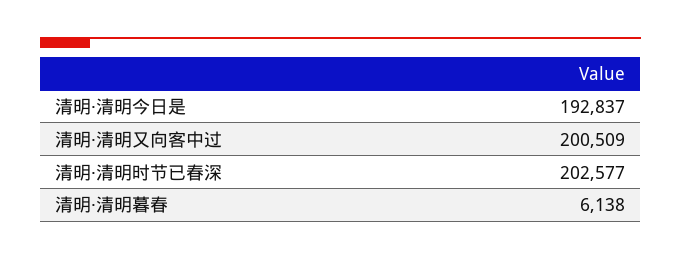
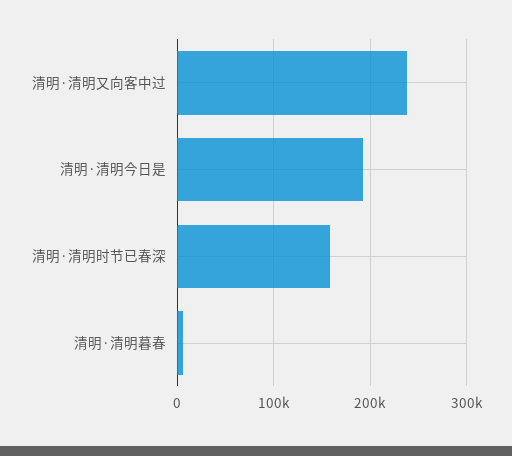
  {
    "清明·清明今日是": 192837,
-   "清明·清明又向客中过": 200509,
+   "清明·清明又向客中过": 240000,
-   "清明·清明时节已春深": 202577,
+   "清明·清明时节已春深": 160000,
    "清明·清明暮春": 6138
  }

